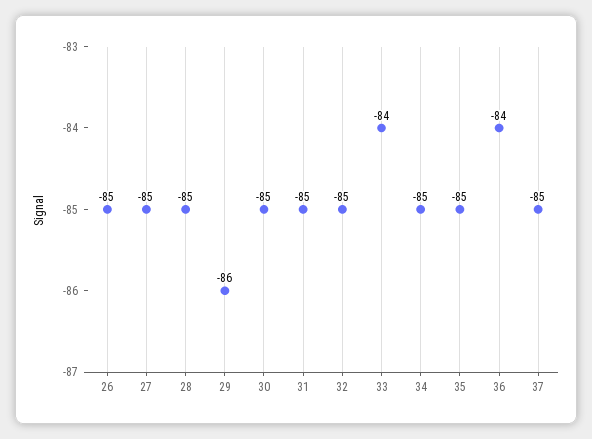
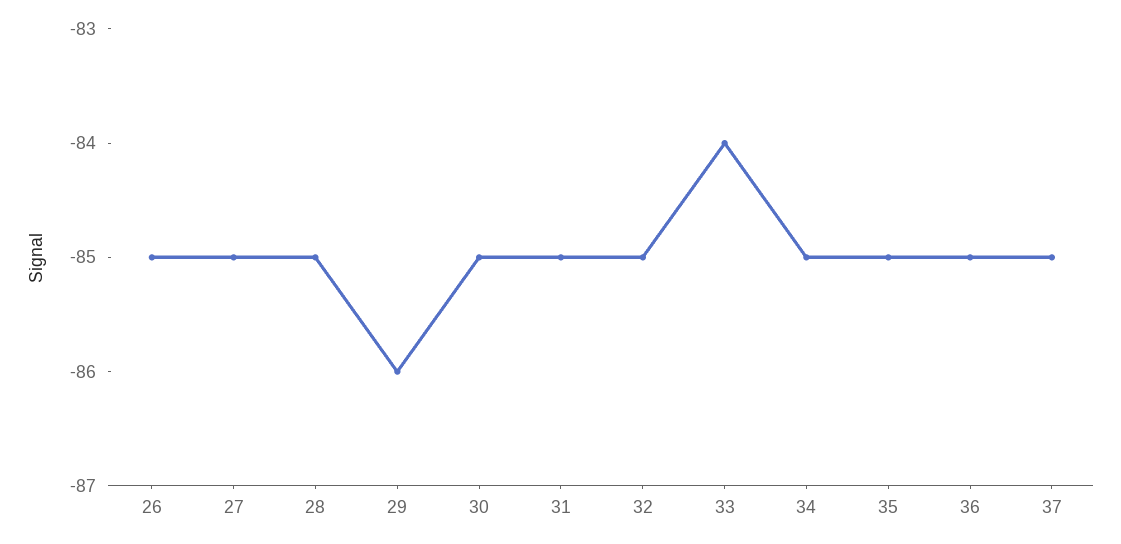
  {
    "26": -85,
    "27": -85,
    "28": -85,
    "29": -86,
    "30": -85,
    "31": -85,
    "32": -85,
    "33": -84,
    "34": -85,
    "35": -85,
-   "36": -84,
+   "36": -85,
    "37": -85
  }

